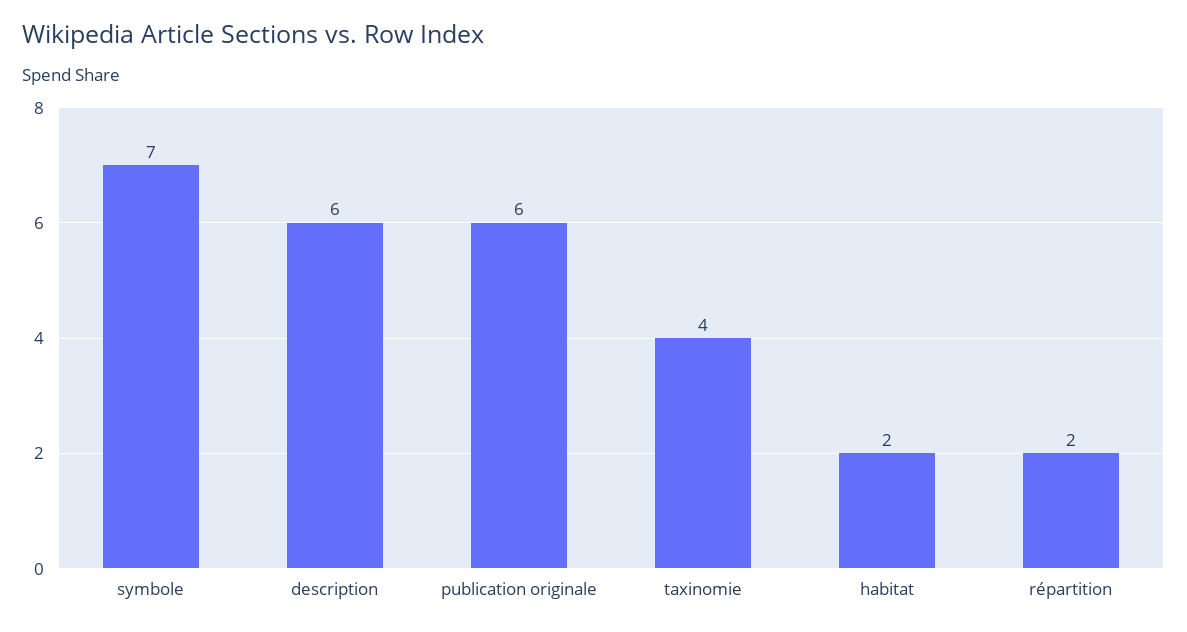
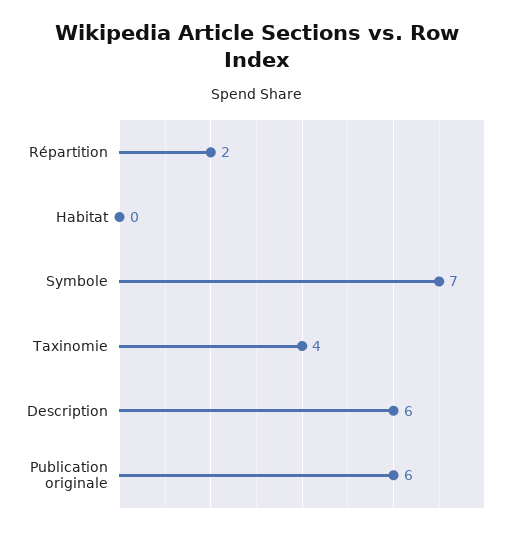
  {
    "symbole": 7,
    "description": 6,
    "publication originale": 6,
    "taxinomie": 4,
-   "habitat": 2,
+   "habitat": 0,
    "répartition": 2
  }

